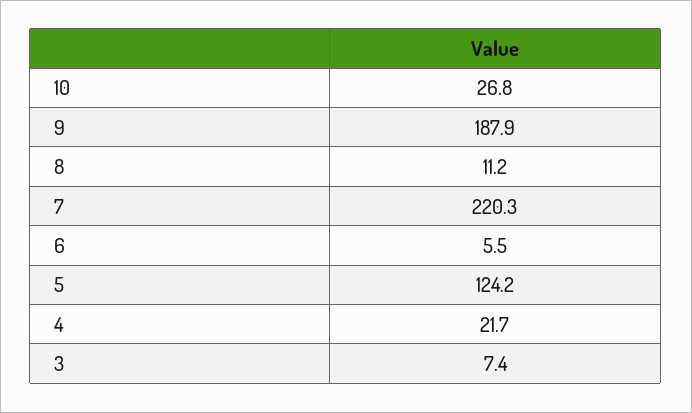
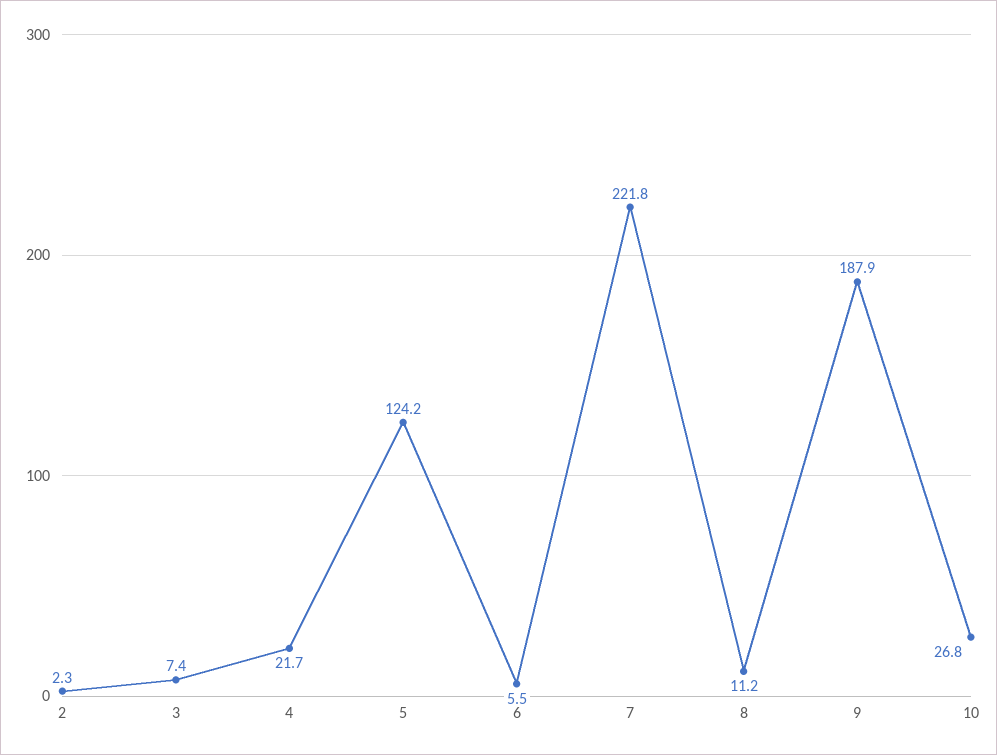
  {
    "10": 26.8,
    "9": 187.9,
    "8": 11.2,
-   "7": 220.3,
+   "7": 221.8,
    "6": 5.5,
    "5": 124.2,
    "4": 21.7,
-   "3": 7.4
+   "3": 7.4,
+   "2": 2.3
  }

